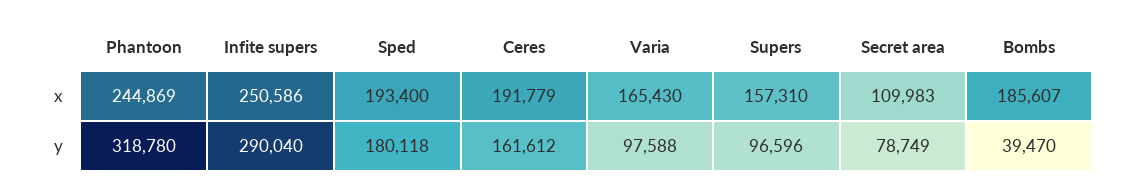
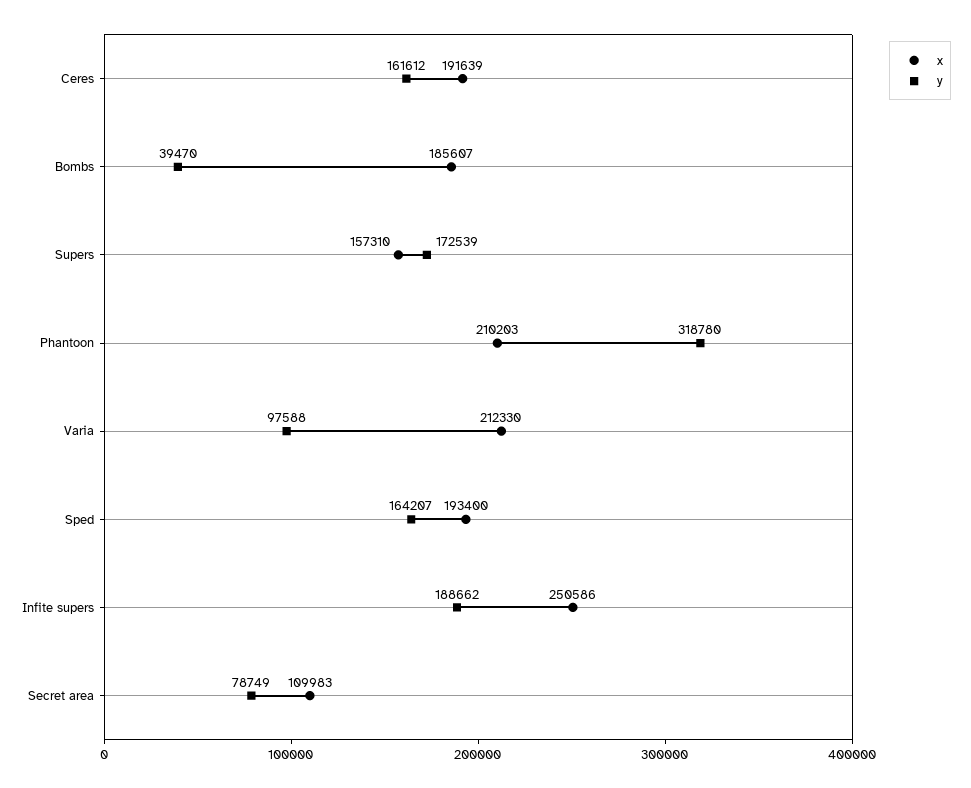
  {
    "x": {
-     "Phantoon": 244869,
+     "Phantoon": 210203,
      "Infite supers": 250586,
      "Sped": 193400,
-     "Ceres": 191779,
+     "Ceres": 191639,
-     "Varia": 165430,
+     "Varia": 212330,
      "Supers": 157310,
      "Secret area": 109983,
      "Bombs": 185607
    },
    "y": {
      "Phantoon": 318780,
-     "Infite supers": 290040,
+     "Infite supers": 188662,
-     "Sped": 180118,
+     "Sped": 164207,
      "Ceres": 161612,
      "Varia": 97588,
-     "Supers": 96596,
+     "Supers": 172539,
      "Secret area": 78749,
      "Bombs": 39470
    }
  }

